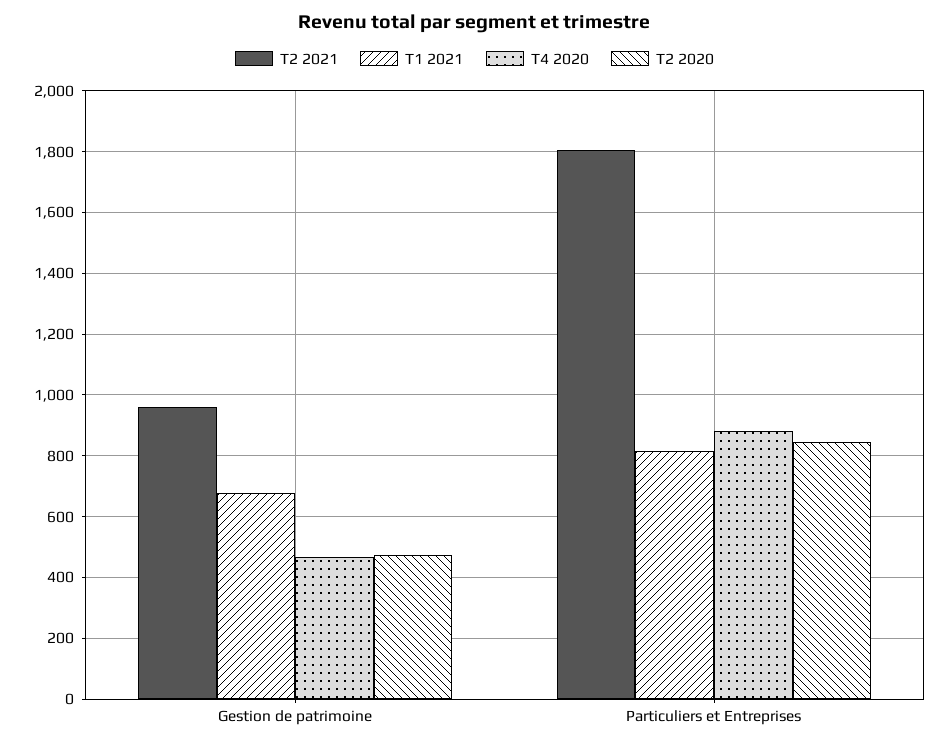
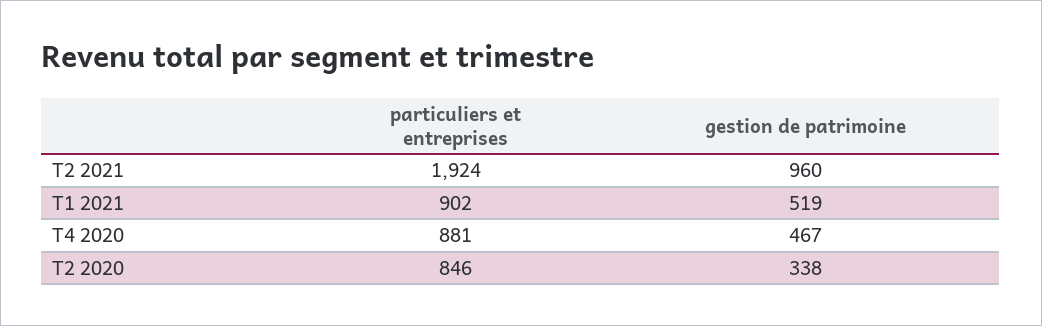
  {
    "T2 2021": {
      "Gestion de patrimoine": 960,
-     "Particuliers et Entreprises": 1800
+     "Particuliers et Entreprises": 1924
    },
    "T1 2021": {
-     "Gestion de patrimoine": 680,
+     "Gestion de patrimoine": 519,
-     "Particuliers et Entreprises": 820
+     "Particuliers et Entreprises": 902
    },
    "T4 2020": {
      "Gestion de patrimoine": 467,
      "Particuliers et Entreprises": 881
    },
    "T2 2020": {
-     "Gestion de patrimoine": 480,
+     "Gestion de patrimoine": 338,
      "Particuliers et Entreprises": 846
    }
  }

